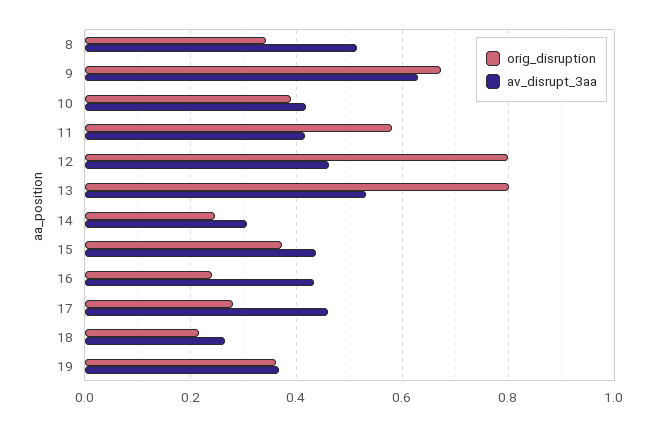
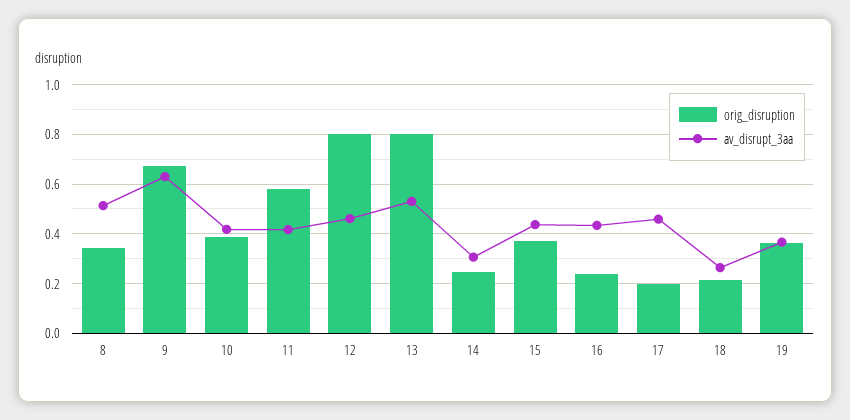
  {
    "orig_disruption": {
      "8": 0.34,
      "9": 0.68,
      "10": 0.38,
      "11": 0.58,
      "12": 0.8,
      "13": 0.8,
      "14": 0.24,
      "15": 0.38,
      "16": 0.24,
-     "17": 0.28,
+     "17": 0.2,
      "18": 0.22,
      "19": 0.36
    },
    "av_disrupt_3aa": {
      "8": 0.52,
      "9": 0.62,
      "10": 0.42,
      "11": 0.42,
      "12": 0.46,
      "13": 0.54,
      "14": 0.3,
      "15": 0.44,
      "16": 0.44,
      "17": 0.46,
      "18": 0.26,
      "19": 0.36
    }
  }

